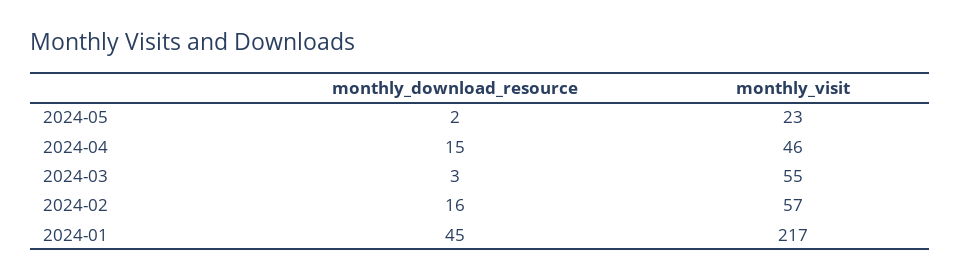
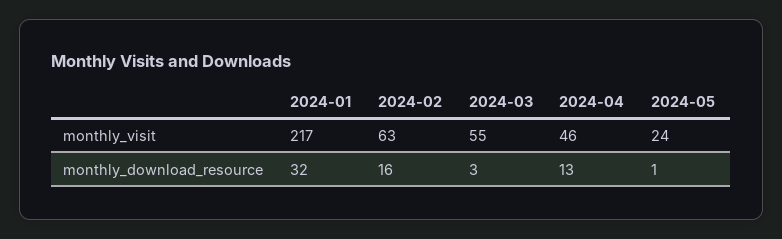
  {
    "monthly_download_resource": {
-     "2024-05": 2,
+     "2024-05": 1,
-     "2024-04": 15,
+     "2024-04": 13,
      "2024-03": 3,
      "2024-02": 16,
-     "2024-01": 45
+     "2024-01": 32
    },
    "monthly_visit": {
-     "2024-05": 23,
+     "2024-05": 24,
      "2024-04": 46,
      "2024-03": 55,
-     "2024-02": 57,
+     "2024-02": 63,
      "2024-01": 217
    }
  }

